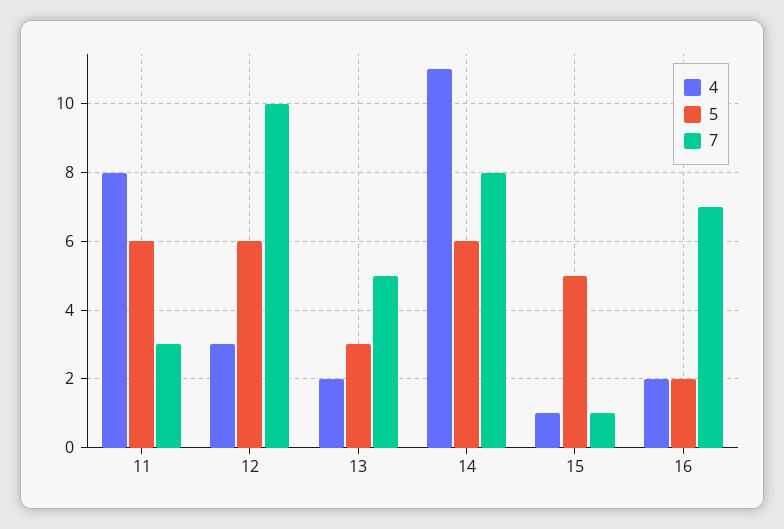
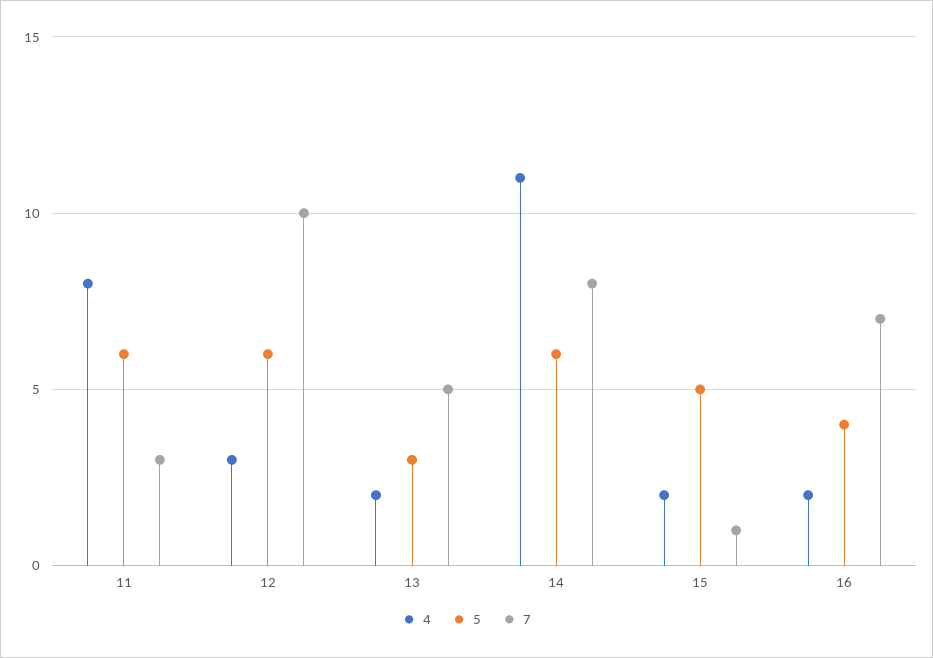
  {
    "4": {
      "11": 8,
      "12": 3,
      "13": 2,
      "14": 11,
-     "15": 1,
+     "15": 2,
      "16": 2
    },
    "5": {
      "11": 6,
      "12": 6,
      "13": 3,
      "14": 6,
      "15": 5,
-     "16": 2
+     "16": 4
    },
    "7": {
      "11": 3,
      "12": 10,
      "13": 5,
      "14": 8,
      "15": 1,
      "16": 7
    }
  }

